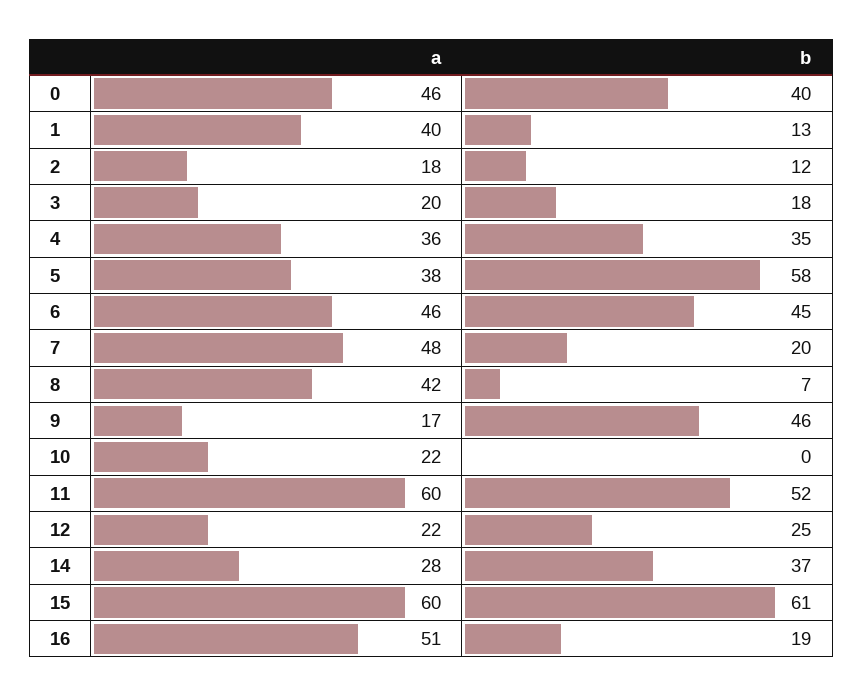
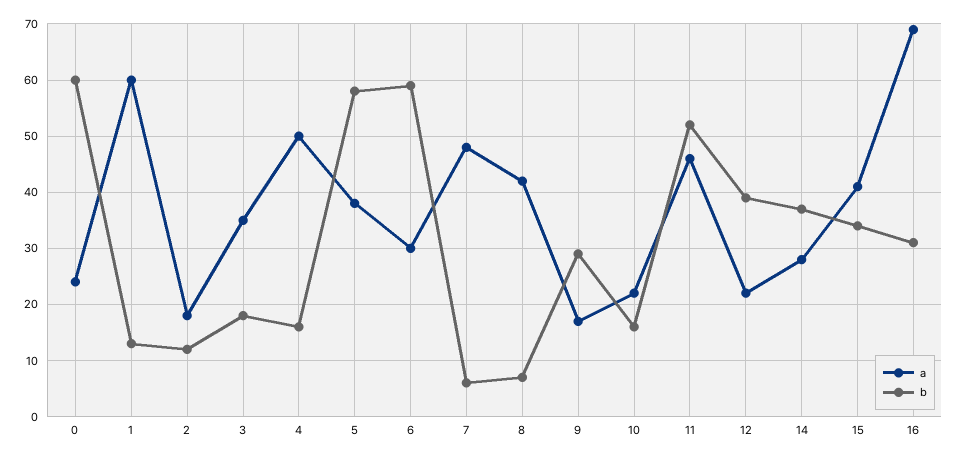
  {
    "a": {
-     "0": 46,
+     "0": 25,
-     "1": 40,
+     "1": 60,
      "2": 18,
-     "3": 20,
+     "3": 35,
-     "4": 36,
+     "4": 50,
      "5": 38,
-     "6": 46,
+     "6": 30,
      "7": 48,
      "8": 42,
      "9": 17,
      "10": 22,
-     "11": 60,
+     "11": 45,
      "12": 22,
      "14": 28,
-     "15": 60,
+     "15": 40,
-     "16": 51
+     "16": 70
    },
    "b": {
-     "0": 40,
+     "0": 60,
      "1": 13,
      "2": 12,
      "3": 18,
-     "4": 35,
+     "4": 15,
      "5": 58,
-     "6": 45,
+     "6": 60,
-     "7": 20,
+     "7": 5,
      "8": 7,
-     "9": 46,
+     "9": 30,
-     "10": 0,
+     "10": 15,
      "11": 52,
-     "12": 25,
+     "12": 40,
      "14": 37,
-     "15": 61,
+     "15": 35,
-     "16": 19
+     "16": 30
    }
  }

